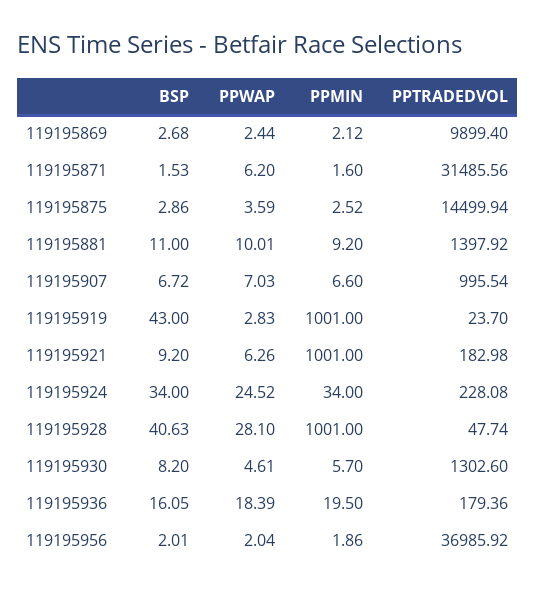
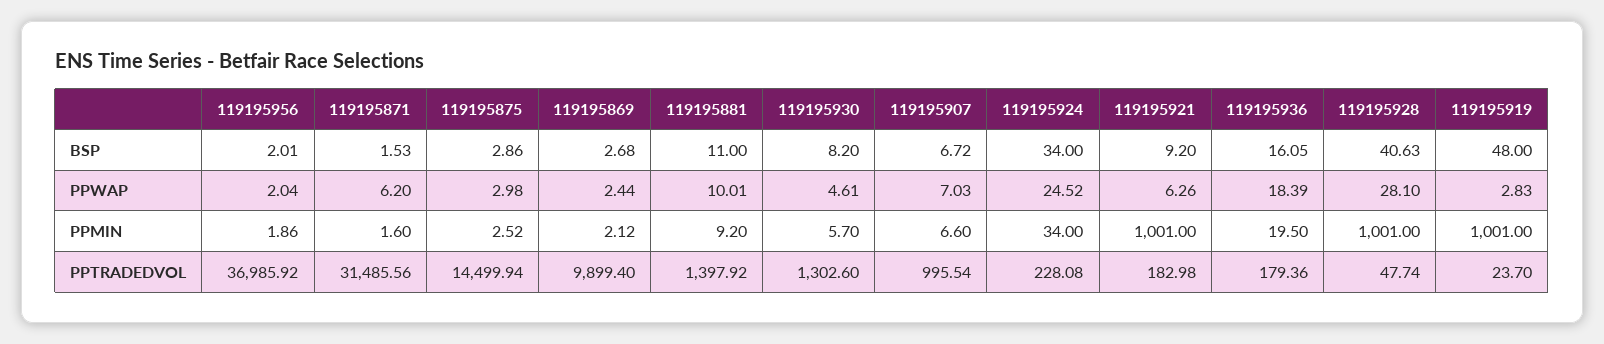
  {
    "BSP": {
      "119195869": 2.68,
      "119195871": 1.53,
      "119195875": 2.86,
      "119195881": 11,
      "119195907": 6.72,
-     "119195919": 43,
+     "119195919": 48,
      "119195921": 9.2,
      "119195924": 34,
      "119195928": 40.63,
      "119195930": 8.2,
      "119195936": 16.05,
      "119195956": 2.01
    },
    "PPWAP": {
      "119195869": 2.44,
      "119195871": 6.2,
-     "119195875": 3.59,
+     "119195875": 2.98,
      "119195881": 10.01,
      "119195907": 7.03,
      "119195919": 2.83,
      "119195921": 6.26,
      "119195924": 24.52,
      "119195928": 28.1,
      "119195930": 4.61,
      "119195936": 18.39,
      "119195956": 2.04
    },
    "PPMIN": {
      "119195869": 2.12,
      "119195871": 1.6,
      "119195875": 2.52,
      "119195881": 9.2,
      "119195907": 6.6,
      "119195919": 1001,
      "119195921": 1001,
      "119195924": 34,
      "119195928": 1001,
      "119195930": 5.7,
      "119195936": 19.5,
      "119195956": 1.86
    },
    "PPTRADEDVOL": {
      "119195869": 9899.4,
      "119195871": 31485.56,
      "119195875": 14499.94,
      "119195881": 1397.92,
      "119195907": 995.54,
      "119195919": 23.7,
      "119195921": 182.98,
      "119195924": 228.08,
      "119195928": 47.74,
      "119195930": 1302.6,
      "119195936": 179.36,
      "119195956": 36985.92
    }
  }

